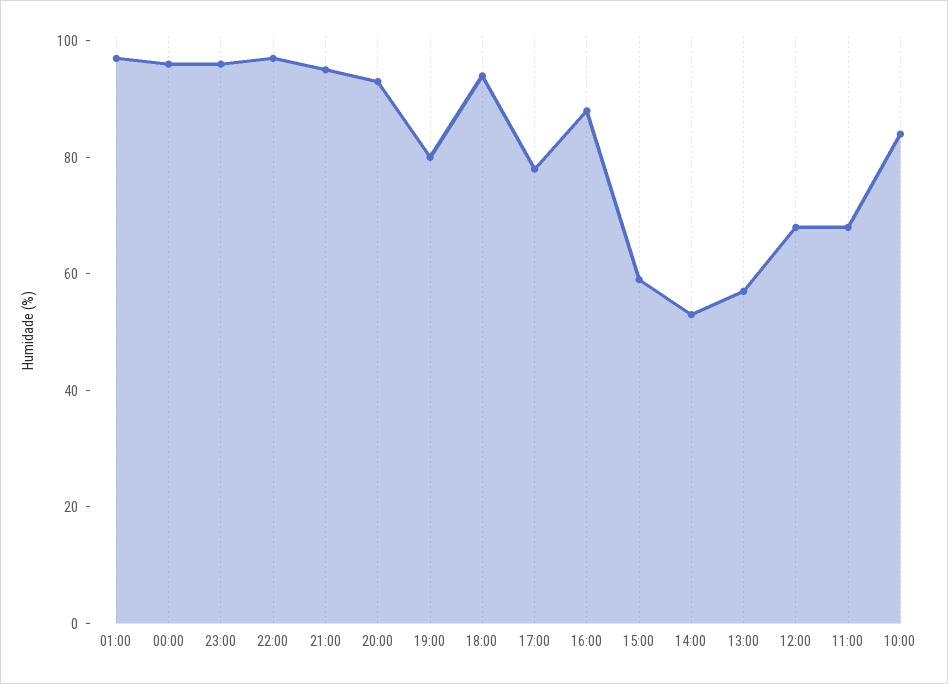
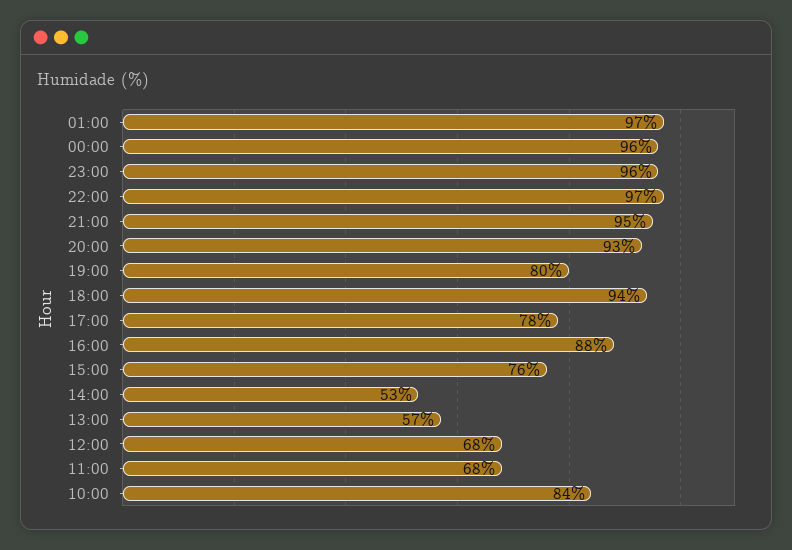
  {
    "01:00": 97,
    "00:00": 96,
    "23:00": 96,
    "22:00": 97,
    "21:00": 95,
    "20:00": 93,
    "19:00": 80,
    "18:00": 94,
    "17:00": 78,
    "16:00": 88,
-   "15:00": 60,
+   "15:00": 76,
    "14:00": 53,
    "13:00": 57,
    "12:00": 68,
    "11:00": 68,
    "10:00": 84
  }

